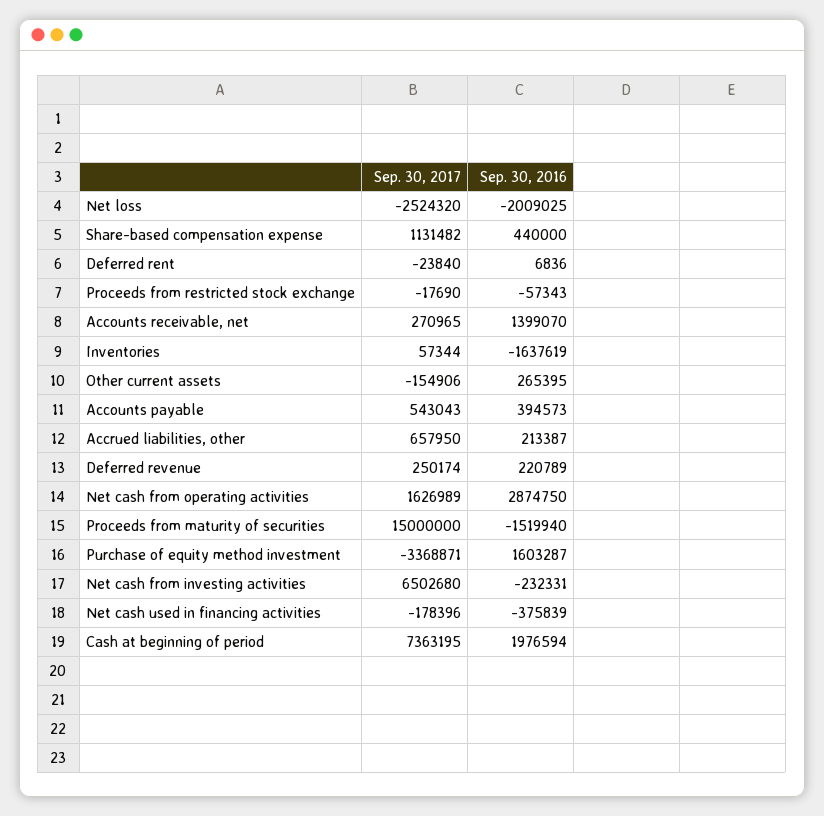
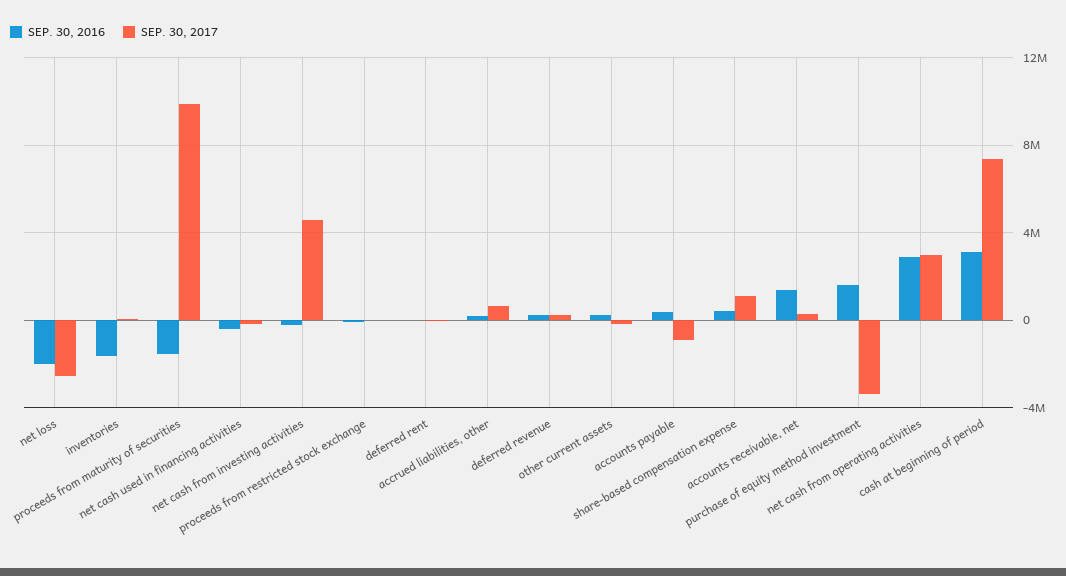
  {
    "Sep. 30, 2017": {
      "Net loss": -2524320,
      "Share-based compensation expense": 1131482,
      "Deferred rent": -23840,
      "Proceeds from restricted stock exchange": -17690,
      "Accounts receivable, net": 270965,
      "Inventories": 57344,
      "Other current assets": -154906,
-     "Accounts payable": 543043,
+     "Accounts payable": -1000000,
      "Accrued liabilities, other": 657950,
      "Deferred revenue": 250174,
-     "Net cash from operating activities": 1626989,
+     "Net cash from operating activities": 3000000,
-     "Proceeds from maturity of securities": 15000000,
+     "Proceeds from maturity of securities": 10000000,
      "Purchase of equity method investment": -3368871,
-     "Net cash from investing activities": 6502680,
+     "Net cash from investing activities": 4500000,
      "Net cash used in financing activities": -178396,
      "Cash at beginning of period": 7363195
    },
    "Sep. 30, 2016": {
      "Net loss": -2009025,
      "Share-based compensation expense": 440000,
      "Deferred rent": 6836,
      "Proceeds from restricted stock exchange": -57343,
      "Accounts receivable, net": 1399070,
      "Inventories": -1637619,
      "Other current assets": 265395,
      "Accounts payable": 394573,
      "Accrued liabilities, other": 213387,
      "Deferred revenue": 220789,
      "Net cash from operating activities": 2874750,
      "Proceeds from maturity of securities": -1519940,
      "Purchase of equity method investment": 1603287,
      "Net cash from investing activities": -232331,
      "Net cash used in financing activities": -375839,
-     "Cash at beginning of period": 1976594
+     "Cash at beginning of period": 3000000
    }
  }

